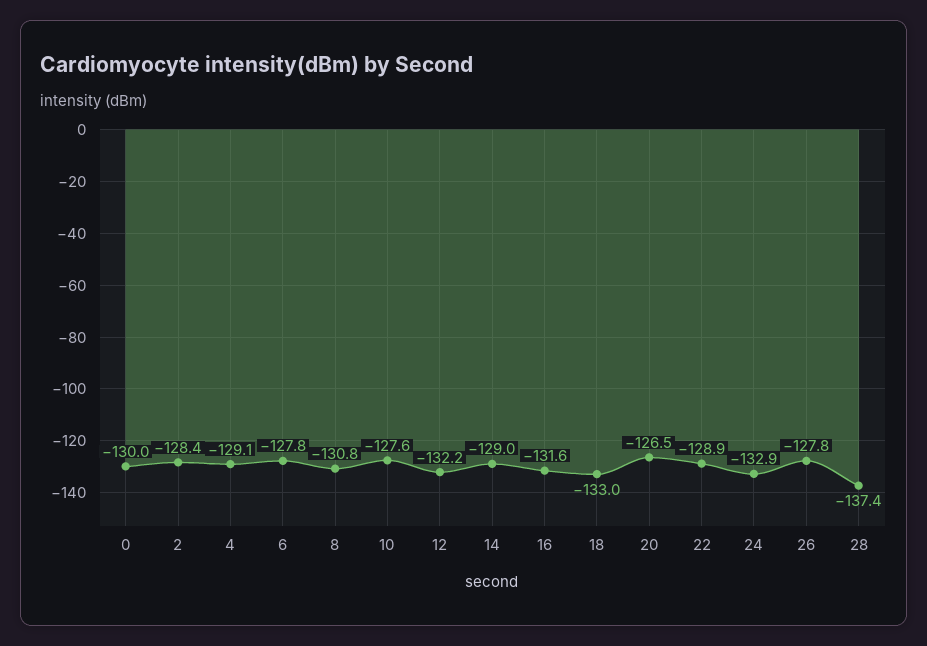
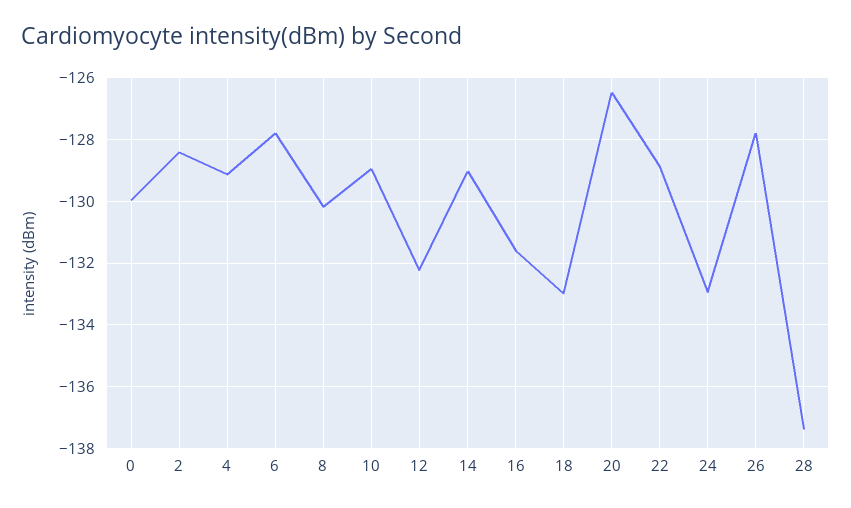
  {
    "0": -130,
    "2": -128.4,
    "4": -129.1,
    "6": -127.8,
-   "8": -130.8,
+   "8": -130.2,
-   "10": -127.6,
+   "10": -129,
    "12": -132.2,
    "14": -129,
    "16": -131.6,
    "18": -133,
    "20": -126.5,
    "22": -128.9,
    "24": -132.9,
    "26": -127.8,
    "28": -137.4
  }

